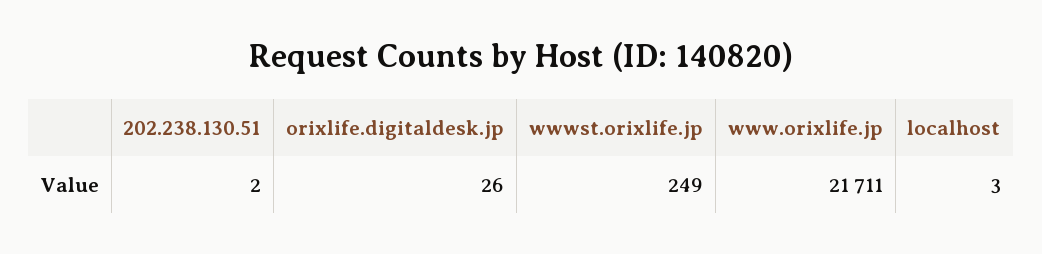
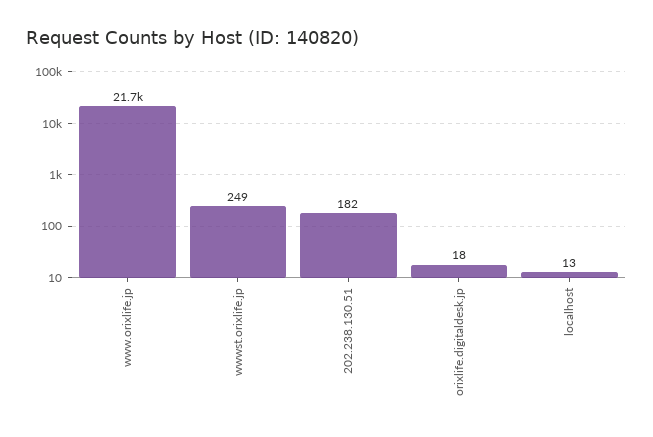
  {
-   "202.238.130.51": 2,
+   "202.238.130.51": 182,
-   "orixlife.digitaldesk.jp": 26,
+   "orixlife.digitaldesk.jp": 18,
    "wwwst.orixlife.jp": 249,
    "www.orixlife.jp": 21711,
-   "localhost": 3
+   "localhost": 13
  }

